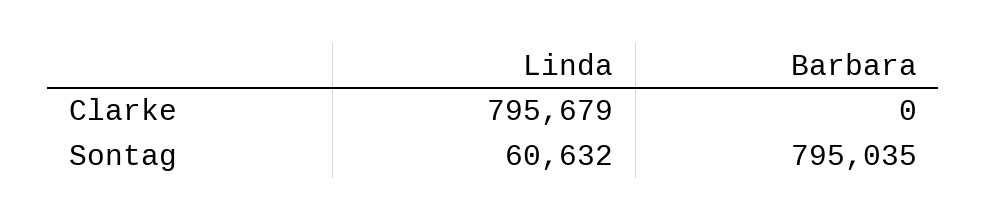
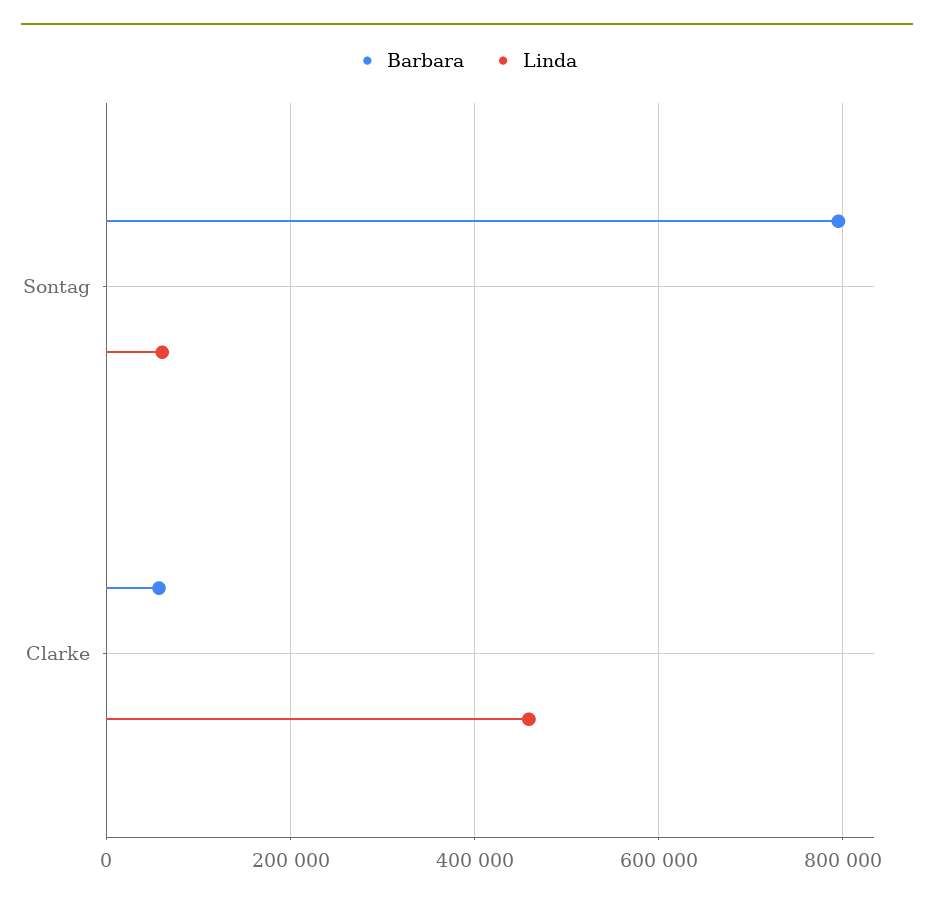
  {
    "Linda": {
-     "Clarke": 795679,
+     "Clarke": 460000,
      "Sontag": 60632
    },
    "Barbara": {
-     "Clarke": 0,
+     "Clarke": 60000,
      "Sontag": 795035
    }
  }

